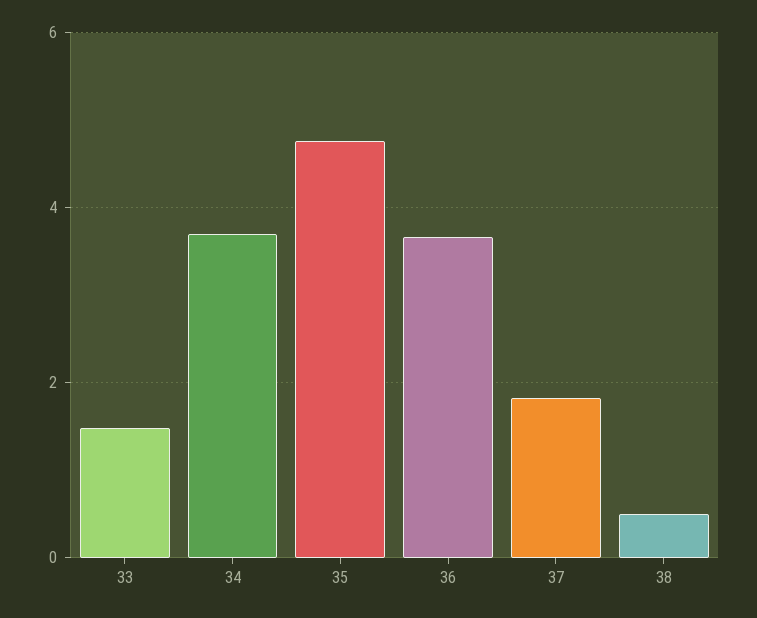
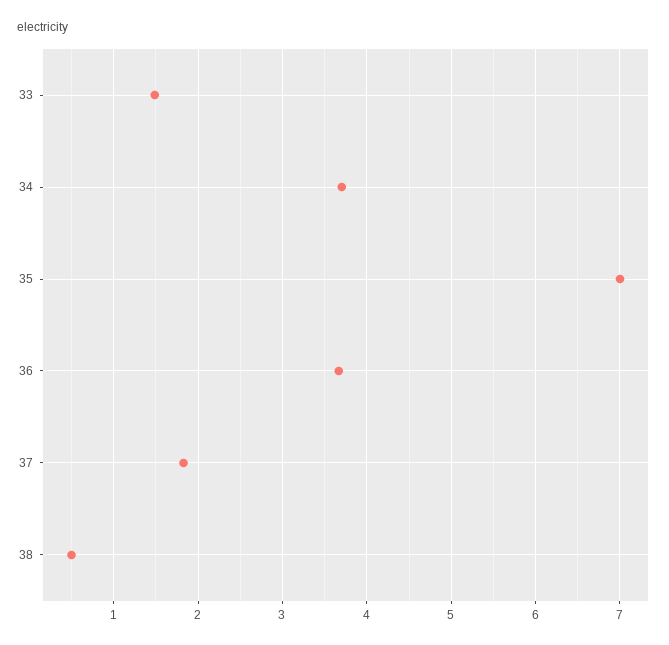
  {
    "33": 1.5,
    "34": 3.7,
-   "35": 4.8,
+   "35": 7,
    "36": 3.7,
    "37": 1.8,
    "38": 0.5
  }

